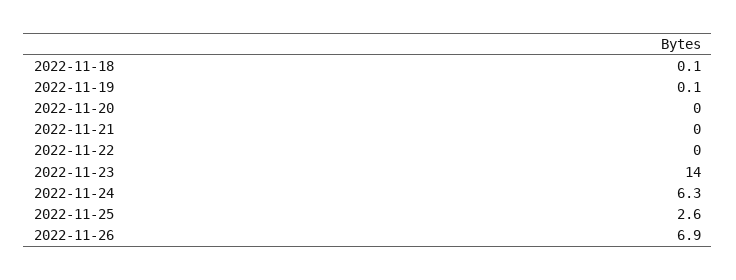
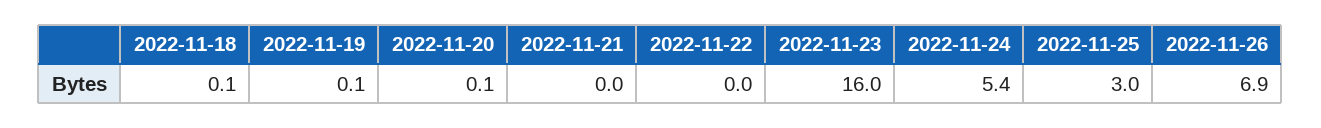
  {
    "2022-11-18": 0.1,
    "2022-11-19": 0.1,
-   "2022-11-20": 0,
+   "2022-11-20": 0.1,
    "2022-11-21": 0,
    "2022-11-22": 0,
-   "2022-11-23": 14,
+   "2022-11-23": 16,
-   "2022-11-24": 6.3,
+   "2022-11-24": 5.4,
-   "2022-11-25": 2.6,
+   "2022-11-25": 3,
    "2022-11-26": 6.9
  }

